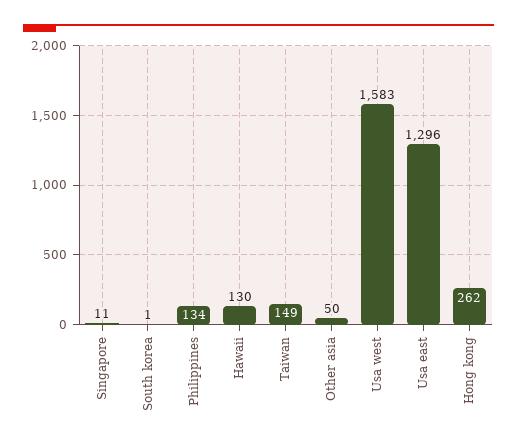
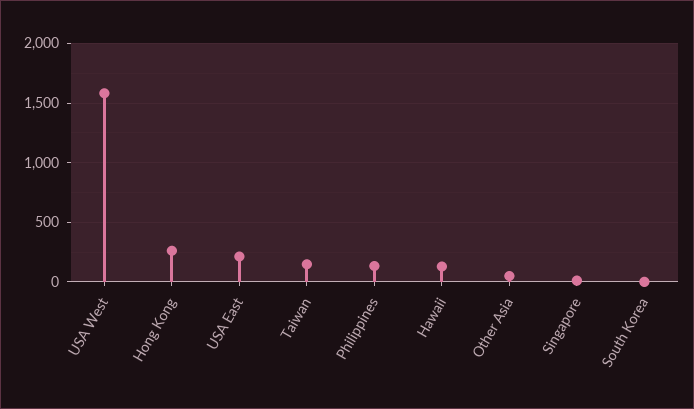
  {
    "Singapore": 11,
    "South korea": 1,
    "Philippines": 134,
    "Hawaii": 130,
    "Taiwan": 149,
    "Other asia": 50,
    "Usa west": 1583,
-   "Usa east": 1296,
+   "Usa east": 200,
    "Hong kong": 262
  }

